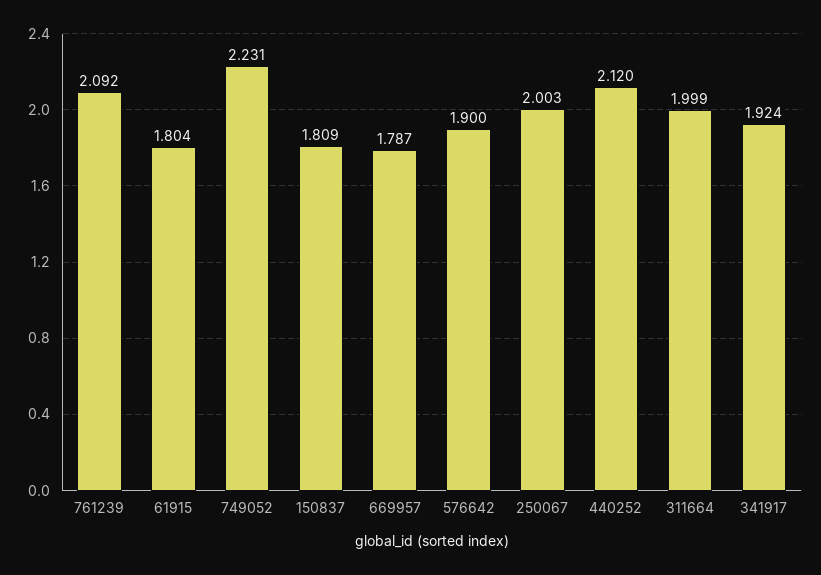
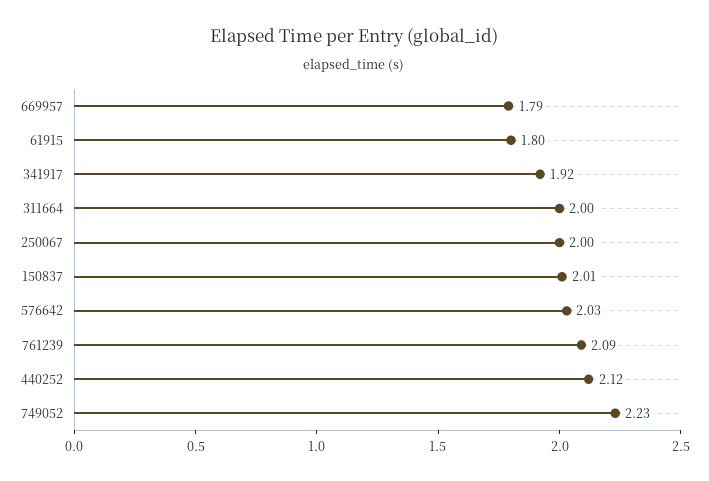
  {
    "761239": 2.092,
    "61915": 1.804,
    "749052": 2.231,
-   "150837": 1.809,
+   "150837": 2.01,
    "669957": 1.787,
-   "576642": 1.9,
+   "576642": 2.03,
    "250067": 2.003,
    "440252": 2.12,
    "311664": 1.999,
    "341917": 1.924
  }

